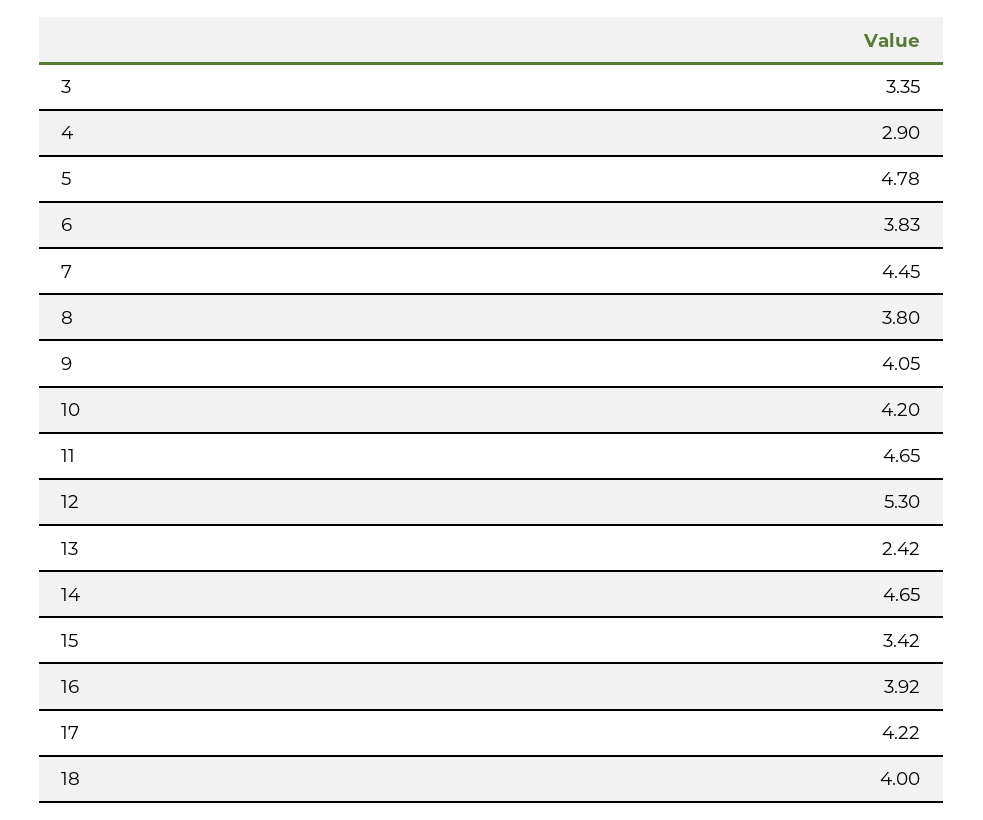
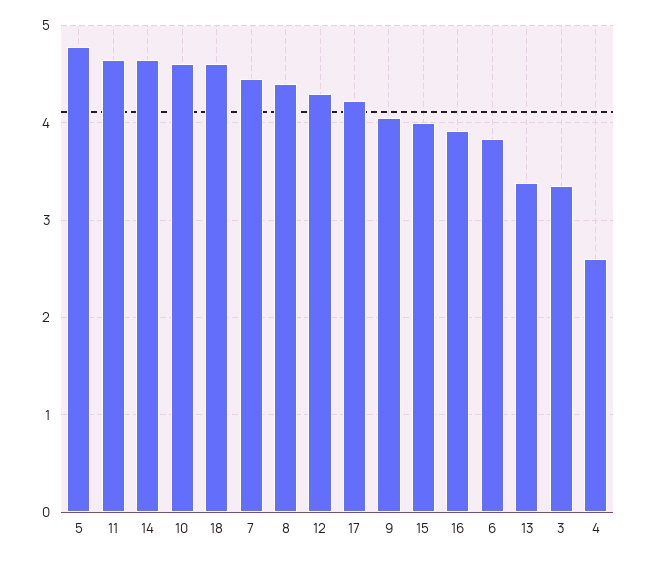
  {
    "3": 3.35,
-   "4": 2.9,
+   "4": 2.6,
    "5": 4.78,
    "6": 3.83,
    "7": 4.45,
-   "8": 3.8,
+   "8": 4.4,
    "9": 4.05,
-   "10": 4.2,
+   "10": 4.6,
    "11": 4.65,
-   "12": 5.3,
+   "12": 4.3,
-   "13": 2.42,
+   "13": 3.4,
    "14": 4.65,
-   "15": 3.42,
+   "15": 4,
    "16": 3.92,
    "17": 4.22,
-   "18": 4
+   "18": 4.6
  }

